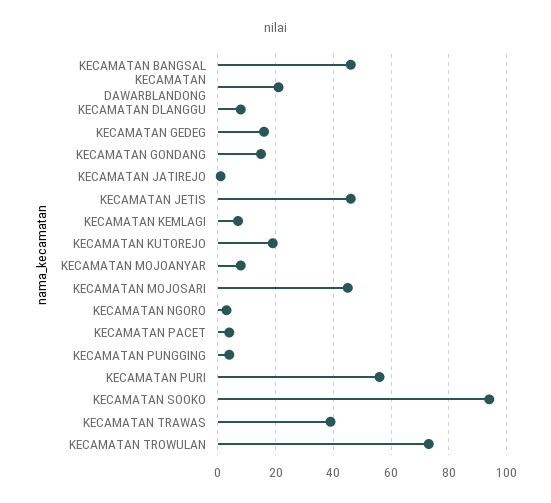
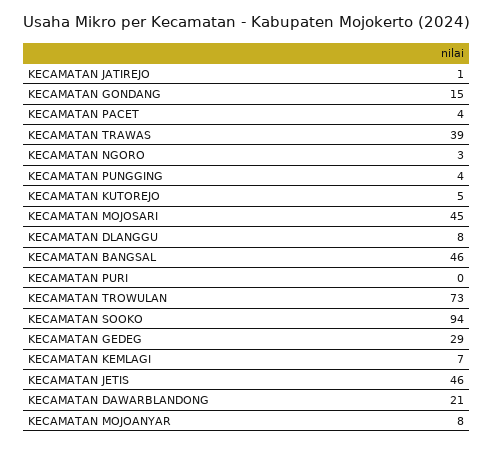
  {
    "KECAMATAN BANGSAL": 46,
    "KECAMATAN DAWARBLANDONG": 21,
    "KECAMATAN DLANGGU": 8,
-   "KECAMATAN GEDEG": 15,
+   "KECAMATAN GEDEG": 29,
    "KECAMATAN GONDANG": 15,
    "KECAMATAN JATIREJO": 1,
    "KECAMATAN JETIS": 46,
    "KECAMATAN KEMLAGI": 7,
-   "KECAMATAN KUTOREJO": 20,
+   "KECAMATAN KUTOREJO": 5,
    "KECAMATAN MOJOANYAR": 8,
    "KECAMATAN MOJOSARI": 45,
    "KECAMATAN NGORO": 3,
    "KECAMATAN PACET": 4,
    "KECAMATAN PUNGGING": 4,
-   "KECAMATAN PURI": 55,
+   "KECAMATAN PURI": 0,
    "KECAMATAN SOOKO": 94,
    "KECAMATAN TRAWAS": 39,
    "KECAMATAN TROWULAN": 73
  }

